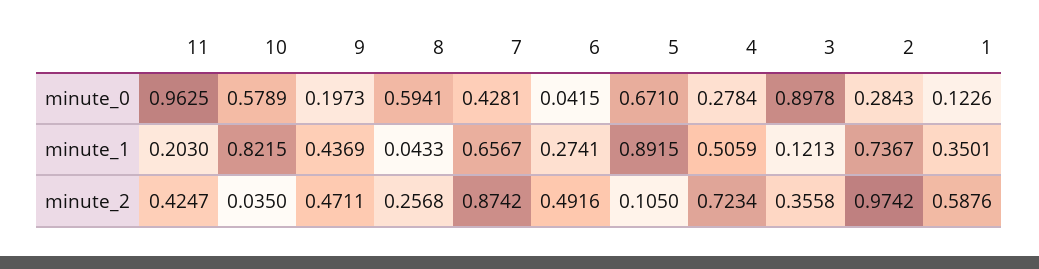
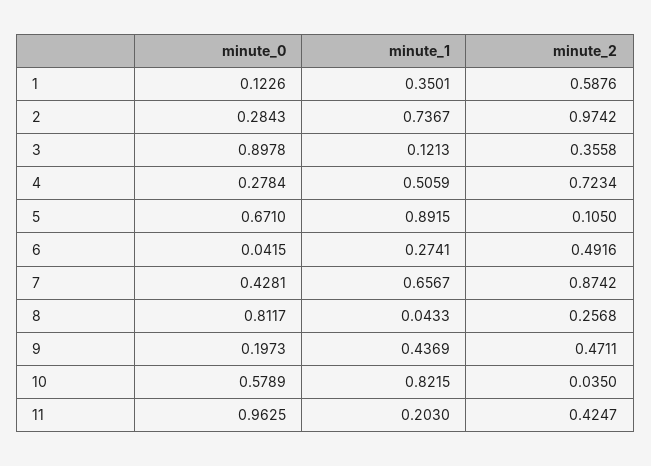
  {
    "11": {
      "minute_0": 0.9625,
      "minute_1": 0.203,
      "minute_2": 0.4247
    },
    "10": {
      "minute_0": 0.5789,
      "minute_1": 0.8215,
      "minute_2": 0.035
    },
    "9": {
      "minute_0": 0.1973,
      "minute_1": 0.4369,
      "minute_2": 0.4711
    },
    "8": {
-     "minute_0": 0.5941,
+     "minute_0": 0.8117,
      "minute_1": 0.0433,
      "minute_2": 0.2568
    },
    "7": {
      "minute_0": 0.4281,
      "minute_1": 0.6567,
      "minute_2": 0.8742
    },
    "6": {
      "minute_0": 0.0415,
      "minute_1": 0.2741,
      "minute_2": 0.4916
    },
    "5": {
      "minute_0": 0.671,
      "minute_1": 0.8915,
      "minute_2": 0.105
    },
    "4": {
      "minute_0": 0.2784,
      "minute_1": 0.5059,
      "minute_2": 0.7234
    },
    "3": {
      "minute_0": 0.8978,
      "minute_1": 0.1213,
      "minute_2": 0.3558
    },
    "2": {
      "minute_0": 0.2843,
      "minute_1": 0.7367,
      "minute_2": 0.9742
    },
    "1": {
      "minute_0": 0.1226,
      "minute_1": 0.3501,
      "minute_2": 0.5876
    }
  }

